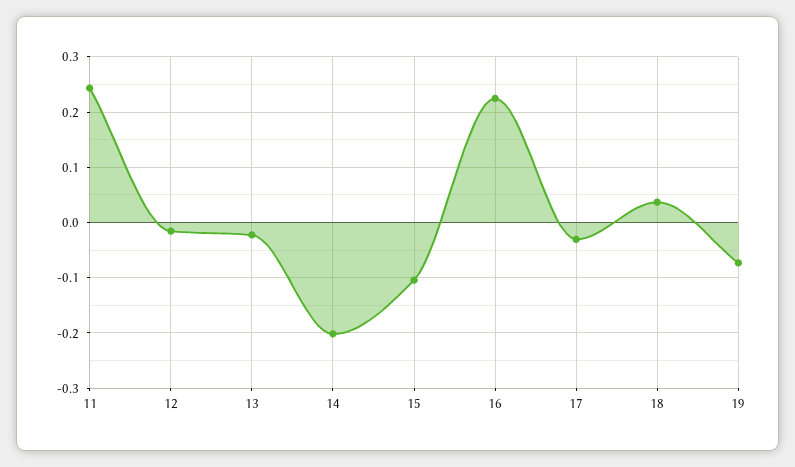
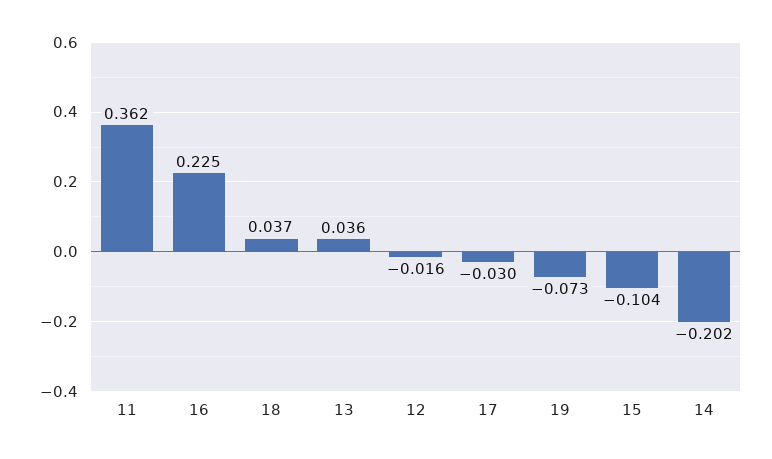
  {
-   "11": 0.24,
+   "11": 0.362,
    "12": -0.016,
-   "13": -0.02,
+   "13": 0.036,
    "14": -0.202,
    "15": -0.104,
    "16": 0.225,
    "17": -0.03,
    "18": 0.037,
    "19": -0.073
  }

